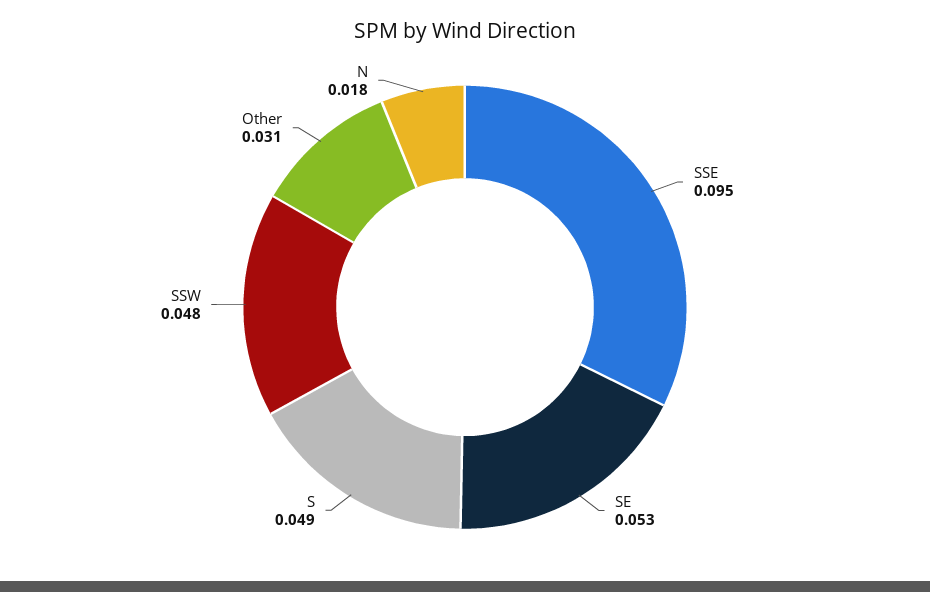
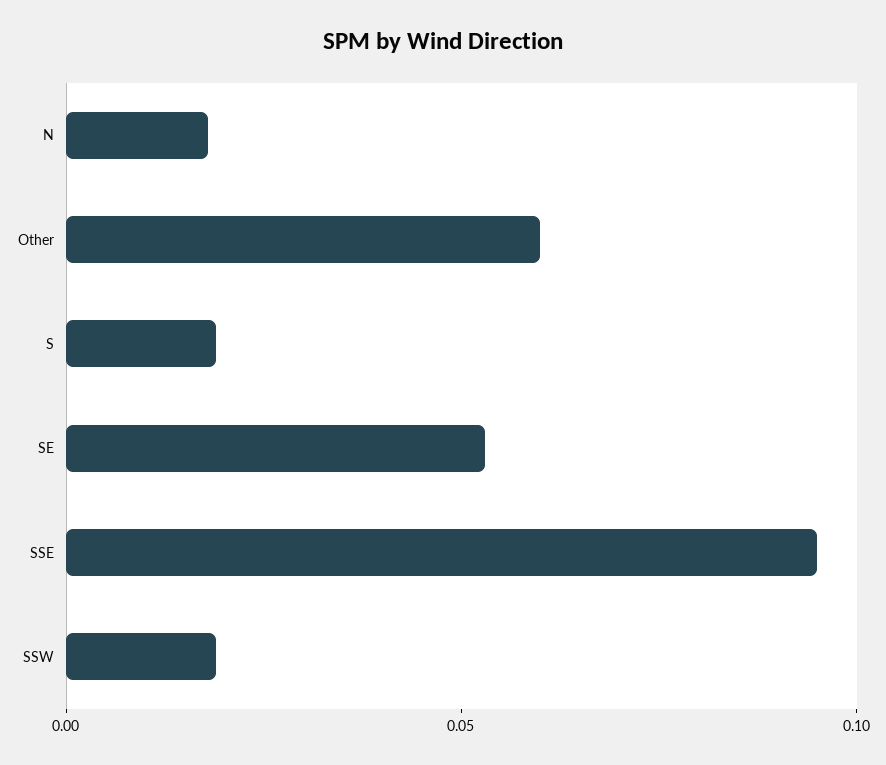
  {
    "SSE": 0.095,
    "SE": 0.053,
-   "S": 0.049,
+   "S": 0.02,
-   "SSW": 0.048,
+   "SSW": 0.02,
-   "Other": 0.031,
+   "Other": 0.06,
    "N": 0.018
  }

